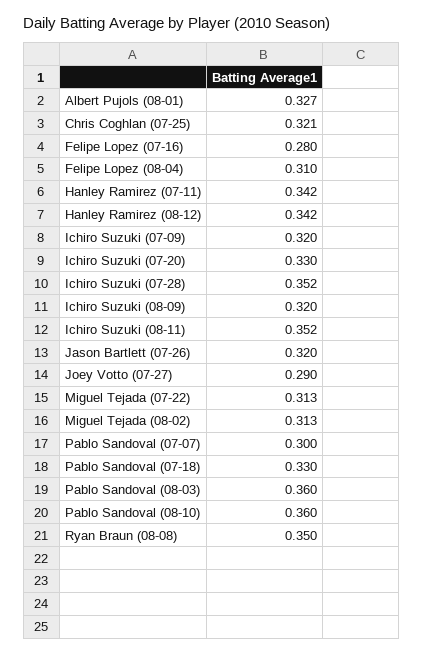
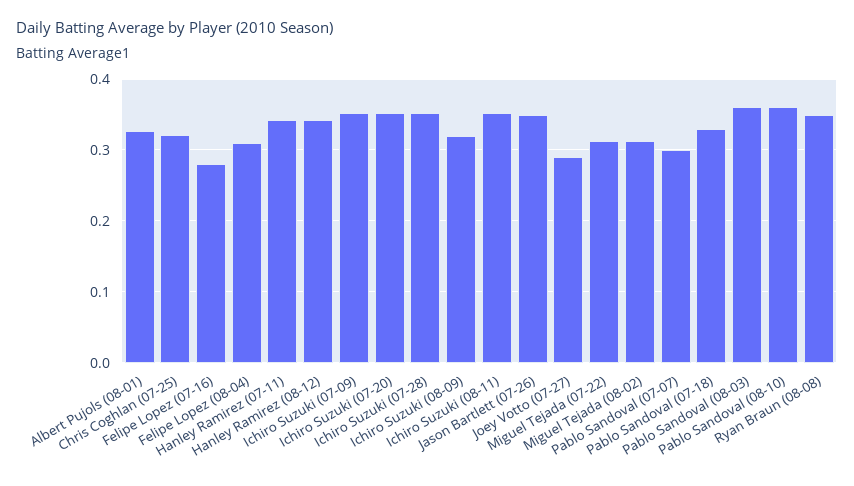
  {
    "Albert Pujols (08-01)": 0.327,
    "Chris Coghlan (07-25)": 0.321,
    "Felipe Lopez (07-16)": 0.28,
    "Felipe Lopez (08-04)": 0.31,
    "Hanley Ramirez (07-11)": 0.342,
    "Hanley Ramirez (08-12)": 0.342,
-   "Ichiro Suzuki (07-09)": 0.32,
+   "Ichiro Suzuki (07-09)": 0.35,
-   "Ichiro Suzuki (07-20)": 0.33,
+   "Ichiro Suzuki (07-20)": 0.35,
    "Ichiro Suzuki (07-28)": 0.352,
    "Ichiro Suzuki (08-09)": 0.32,
    "Ichiro Suzuki (08-11)": 0.352,
-   "Jason Bartlett (07-26)": 0.32,
+   "Jason Bartlett (07-26)": 0.35,
    "Joey Votto (07-27)": 0.29,
    "Miguel Tejada (07-22)": 0.313,
    "Miguel Tejada (08-02)": 0.313,
    "Pablo Sandoval (07-07)": 0.3,
    "Pablo Sandoval (07-18)": 0.33,
    "Pablo Sandoval (08-03)": 0.36,
    "Pablo Sandoval (08-10)": 0.36,
    "Ryan Braun (08-08)": 0.35
  }

